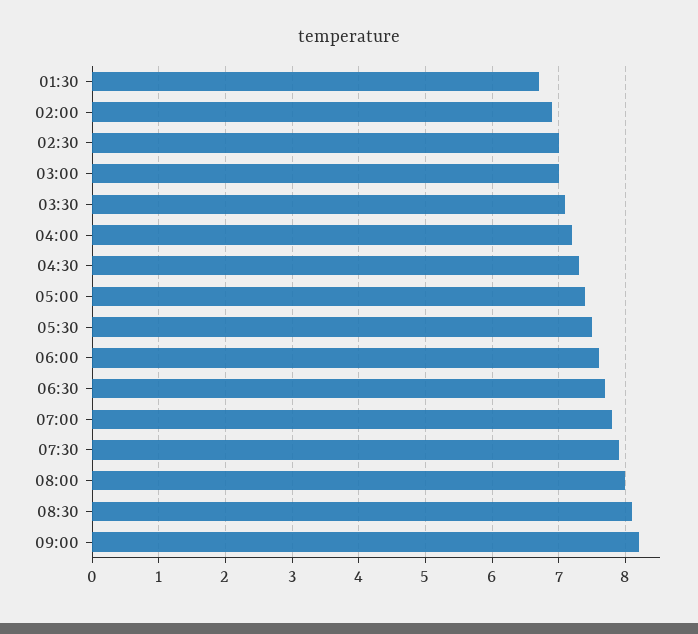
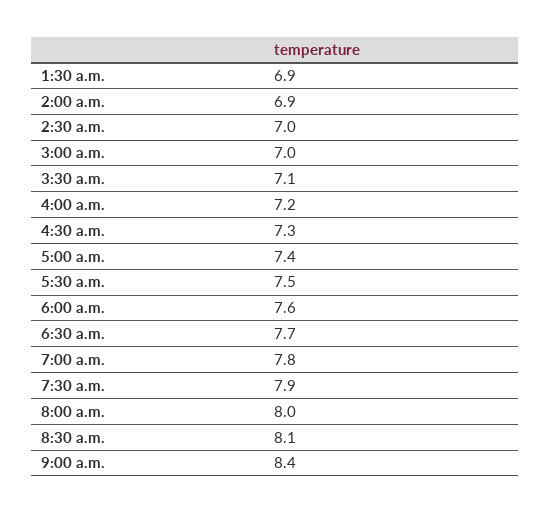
  {
-   "01:30": 6.7,
+   "01:30": 6.9,
    "02:00": 6.9,
    "02:30": 7,
    "03:00": 7,
    "03:30": 7.1,
    "04:00": 7.2,
    "04:30": 7.3,
    "05:00": 7.4,
    "05:30": 7.5,
    "06:00": 7.6,
    "06:30": 7.7,
    "07:00": 7.8,
    "07:30": 7.9,
    "08:00": 8,
    "08:30": 8.1,
-   "09:00": 8.2
+   "09:00": 8.4
  }

